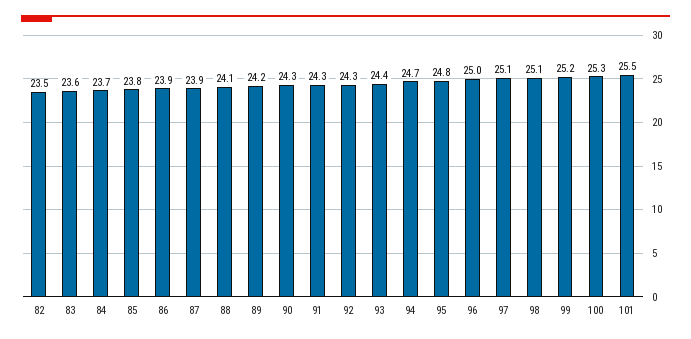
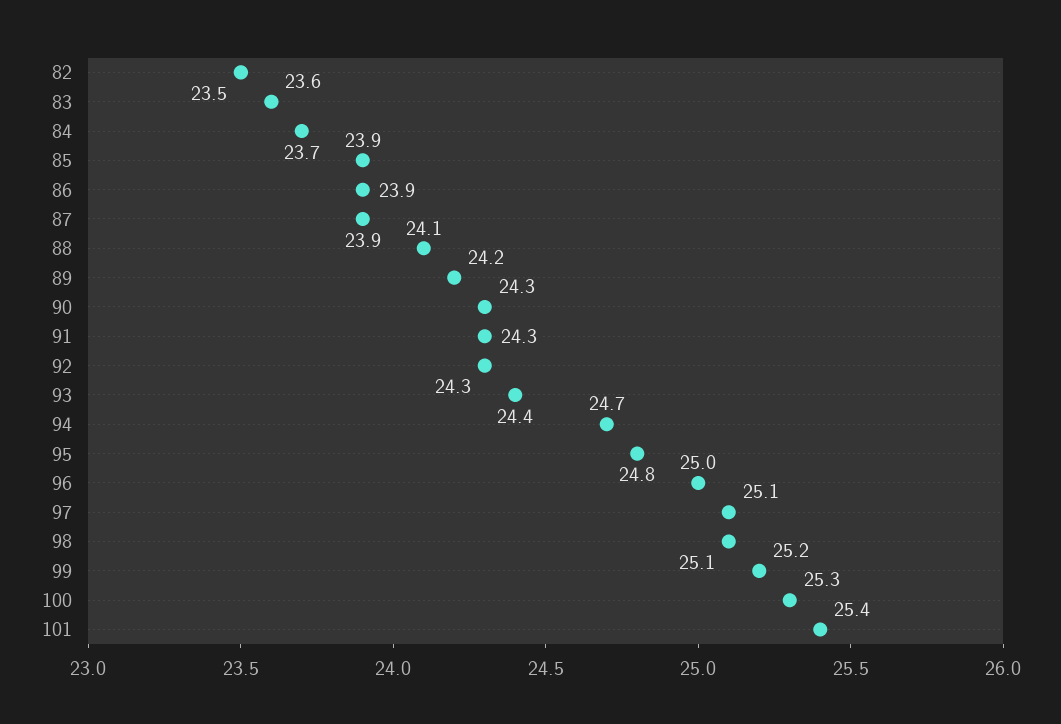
  {
    "82": 23.5,
    "83": 23.6,
    "84": 23.7,
-   "85": 23.8,
+   "85": 23.9,
    "86": 23.9,
    "87": 23.9,
    "88": 24.1,
    "89": 24.2,
    "90": 24.3,
    "91": 24.3,
    "92": 24.3,
    "93": 24.4,
    "94": 24.7,
    "95": 24.8,
    "96": 25,
    "97": 25.1,
    "98": 25.1,
    "99": 25.2,
    "100": 25.3,
-   "101": 25.5
+   "101": 25.4
  }

